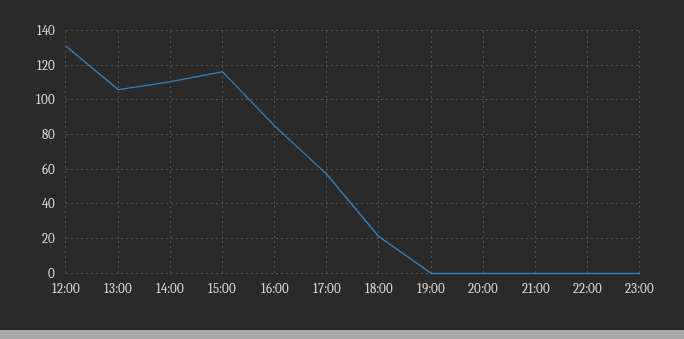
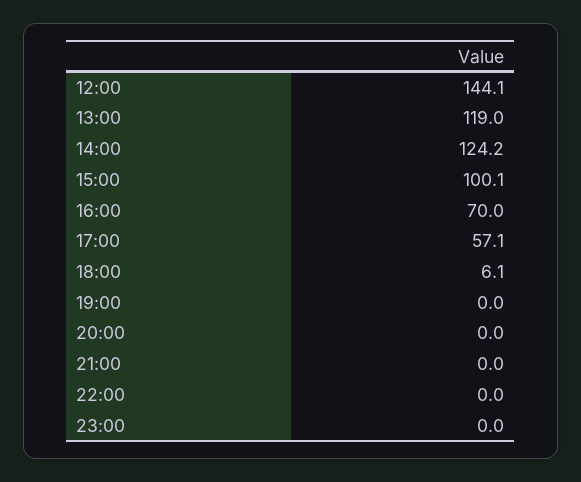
  {
-   "12:00": 130,
+   "12:00": 144.1,
-   "13:00": 105,
+   "13:00": 119,
-   "14:00": 110,
+   "14:00": 124.2,
-   "15:00": 115,
+   "15:00": 100.1,
-   "16:00": 85,
+   "16:00": 70,
    "17:00": 57.1,
-   "18:00": 20,
+   "18:00": 6.1,
    "19:00": 0,
    "20:00": 0,
    "21:00": 0,
    "22:00": 0,
    "23:00": 0
  }

